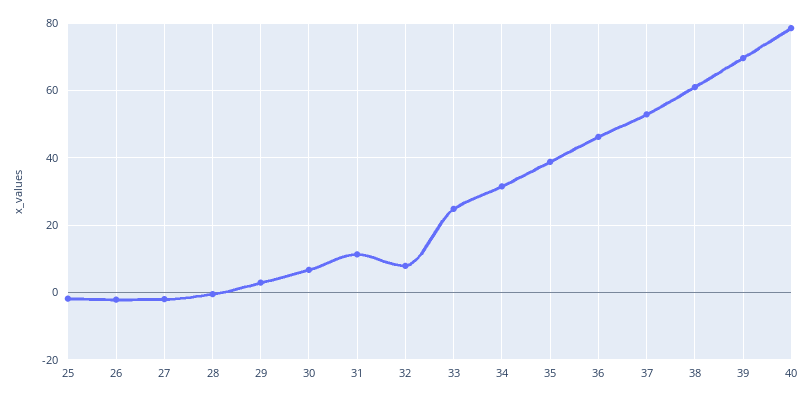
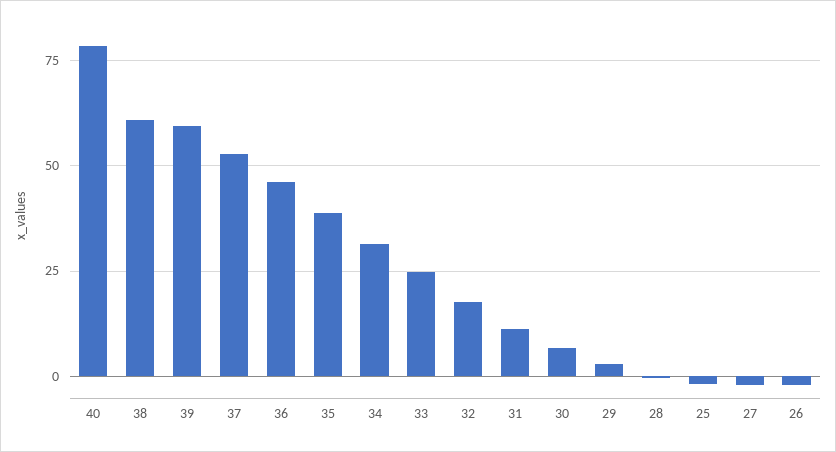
  {
    "25": -2,
    "26": -2,
    "27": -2,
    "28": 0,
    "29": 2,
    "30": 6,
    "31": 12,
-   "32": 8,
+   "32": 17.5,
    "33": 24,
    "34": 32,
    "35": 38,
    "36": 46,
    "37": 52,
    "38": 62,
-   "39": 70,
+   "39": 60,
    "40": 78
  }

